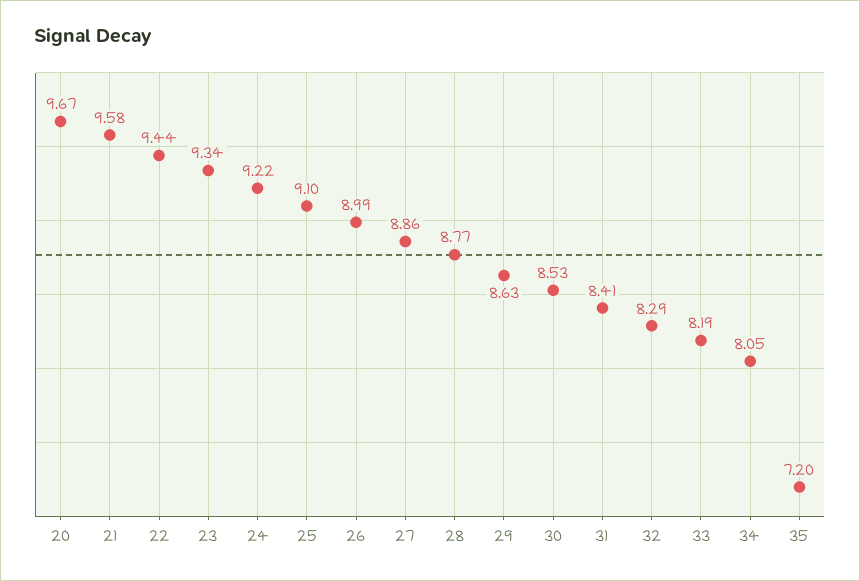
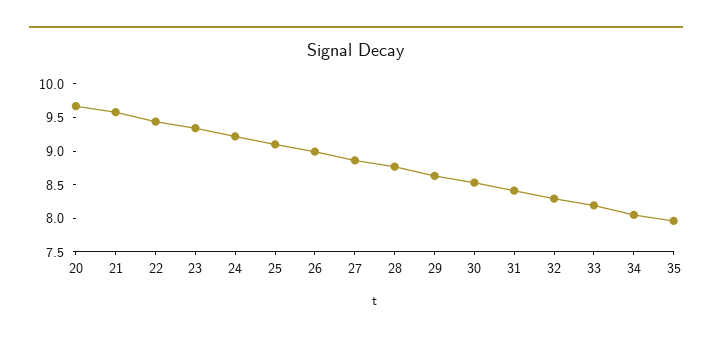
  {
    "20": 9.67,
    "21": 9.58,
    "22": 9.44,
    "23": 9.34,
    "24": 9.22,
    "25": 9.1,
    "26": 8.99,
    "27": 8.86,
    "28": 8.77,
    "29": 8.63,
    "30": 8.53,
    "31": 8.41,
    "32": 8.29,
    "33": 8.19,
    "34": 8.05,
-   "35": 7.2
+   "35": 8
  }

